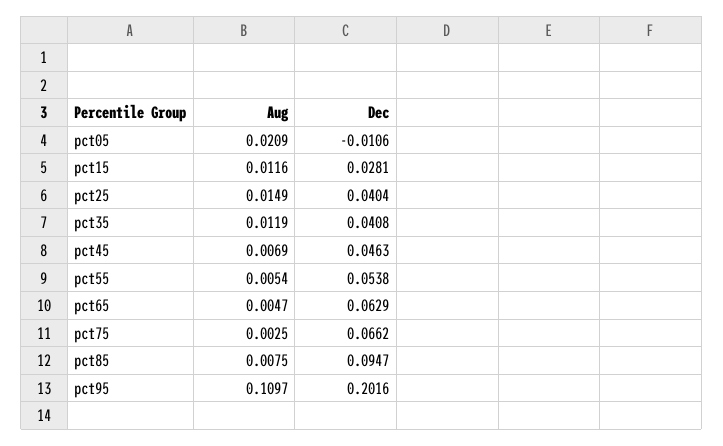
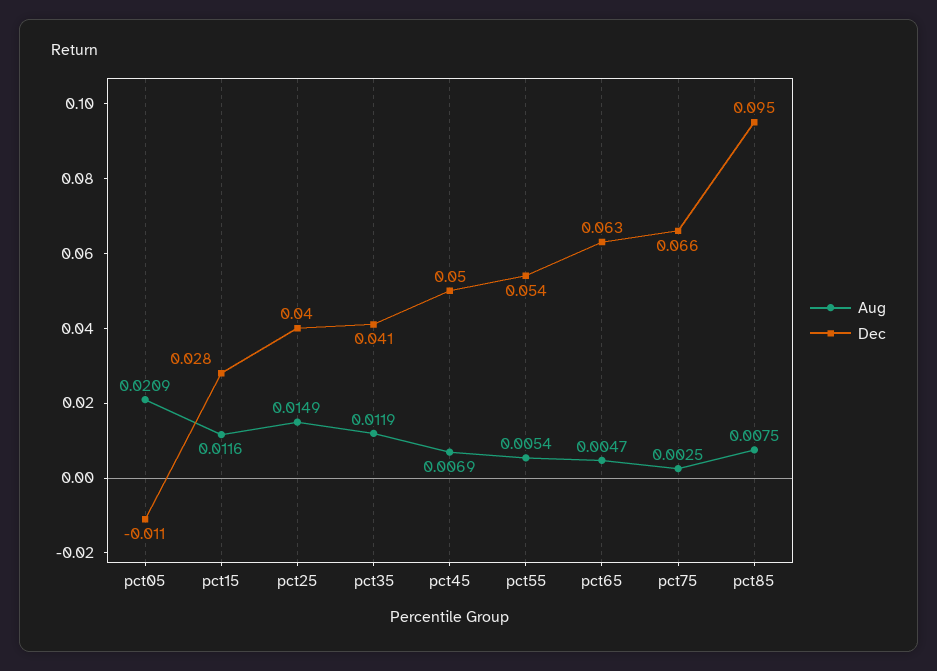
  {
    "Aug": {
      "pct05": 0.0209,
      "pct15": 0.0116,
      "pct25": 0.0149,
      "pct35": 0.0119,
      "pct45": 0.0069,
      "pct55": 0.0054,
      "pct65": 0.0047,
      "pct75": 0.0025,
-     "pct85": 0.0075,
+     "pct85": 0.0075
-     "pct95": 0.1097
    },
    "Dec": {
      "pct05": -0.0106,
      "pct15": 0.0281,
      "pct25": 0.0404,
      "pct35": 0.0408,
-     "pct45": 0.0463,
+     "pct45": 0.05,
      "pct55": 0.0538,
      "pct65": 0.0629,
      "pct75": 0.0662,
-     "pct85": 0.0947,
+     "pct85": 0.0947
-     "pct95": 0.2016
    }
  }

